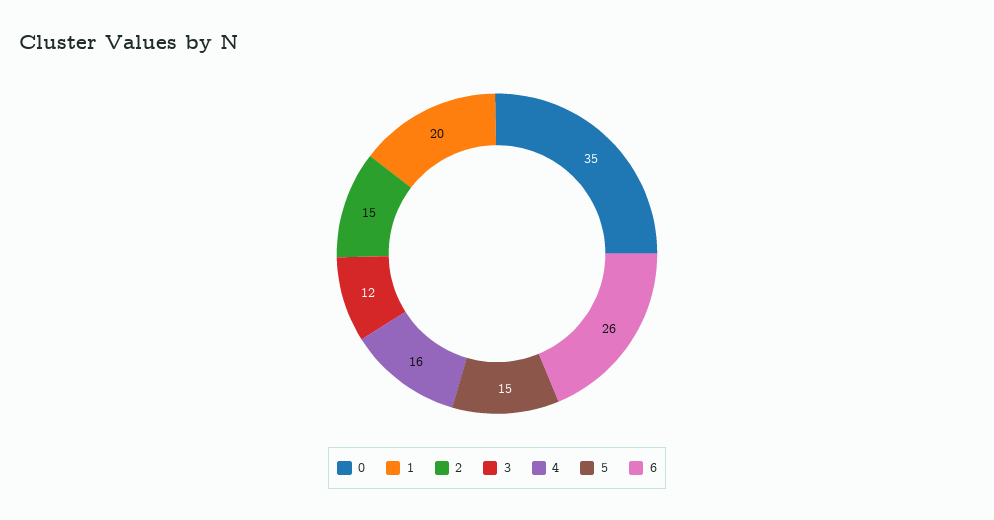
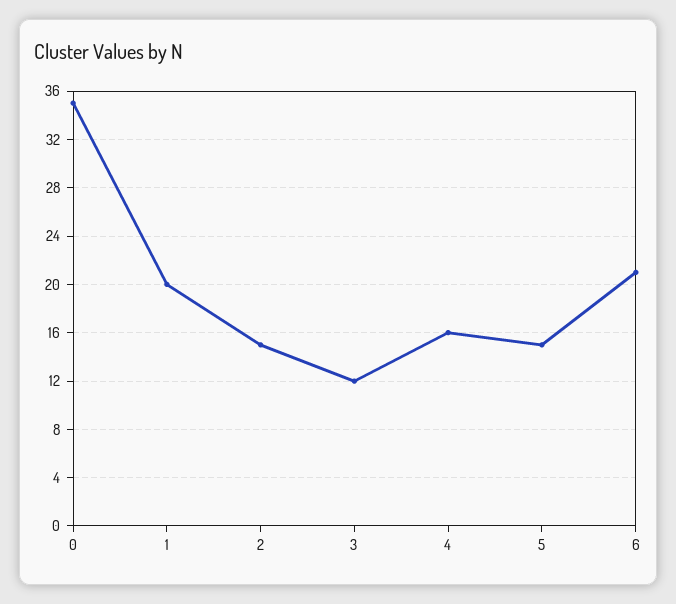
  {
    "0": 35,
    "1": 20,
    "2": 15,
    "3": 12,
    "4": 16,
    "5": 15,
-   "6": 26
+   "6": 21
  }

